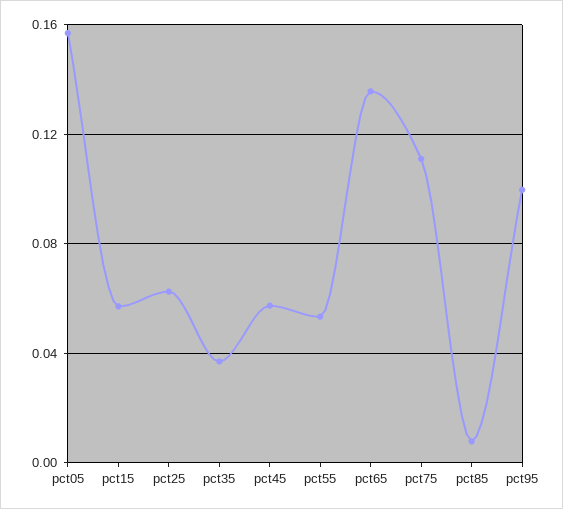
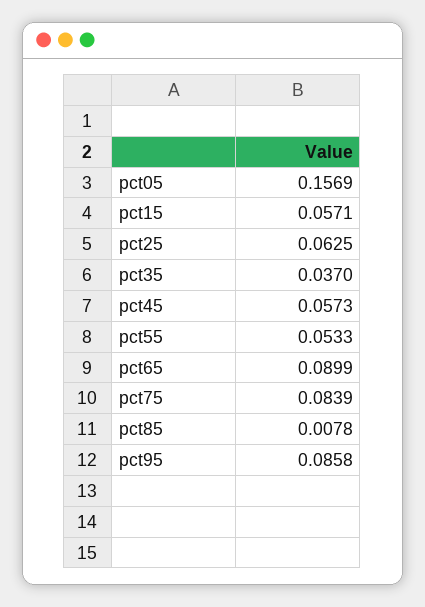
  {
    "pct05": 0.1569,
    "pct15": 0.0571,
    "pct25": 0.0625,
    "pct35": 0.037,
    "pct45": 0.0573,
    "pct55": 0.0533,
-   "pct65": 0.135,
+   "pct65": 0.0899,
-   "pct75": 0.11,
+   "pct75": 0.0839,
    "pct85": 0.0078,
-   "pct95": 0.1
+   "pct95": 0.0858
  }

